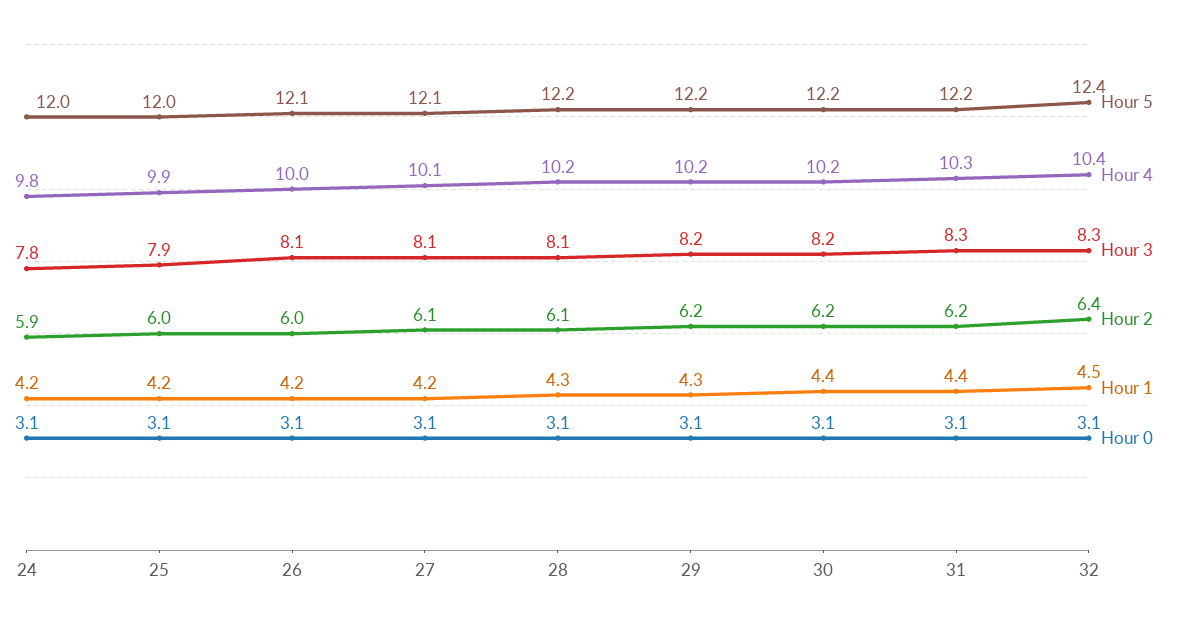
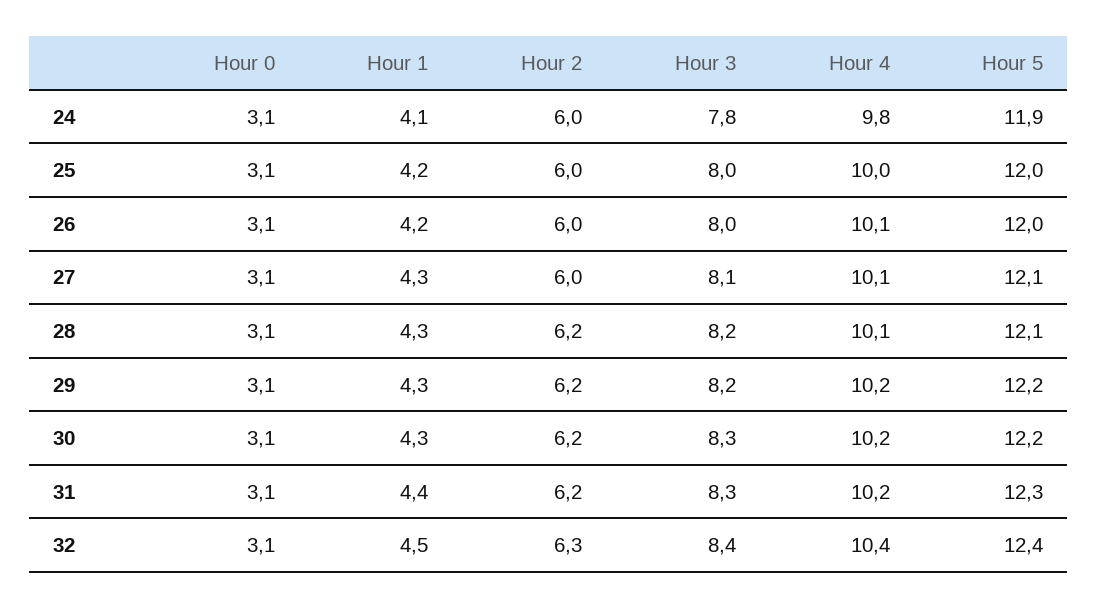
  {
    "Hour 5": {
-     "24": 12,
+     "24": 11.9,
      "25": 12,
-     "26": 12.1,
+     "26": 12,
      "27": 12.1,
-     "28": 12.2,
+     "28": 12.1,
      "29": 12.2,
      "30": 12.2,
-     "31": 12.2,
+     "31": 12.3,
      "32": 12.4
    },
    "Hour 4": {
      "24": 9.8,
-     "25": 9.9,
+     "25": 10,
-     "26": 10,
+     "26": 10.1,
      "27": 10.1,
-     "28": 10.2,
+     "28": 10.1,
      "29": 10.2,
      "30": 10.2,
-     "31": 10.3,
+     "31": 10.2,
      "32": 10.4
    },
    "Hour 3": {
      "24": 7.8,
-     "25": 7.9,
+     "25": 8,
-     "26": 8.1,
+     "26": 8,
      "27": 8.1,
-     "28": 8.1,
+     "28": 8.2,
      "29": 8.2,
-     "30": 8.2,
+     "30": 8.3,
      "31": 8.3,
-     "32": 8.3
+     "32": 8.4
    },
    "Hour 2": {
-     "24": 5.9,
+     "24": 6,
      "25": 6,
      "26": 6,
-     "27": 6.1,
+     "27": 6,
-     "28": 6.1,
+     "28": 6.2,
      "29": 6.2,
      "30": 6.2,
      "31": 6.2,
-     "32": 6.4
+     "32": 6.3
    },
    "Hour 1": {
-     "24": 4.2,
+     "24": 4.1,
      "25": 4.2,
      "26": 4.2,
-     "27": 4.2,
+     "27": 4.3,
      "28": 4.3,
      "29": 4.3,
-     "30": 4.4,
+     "30": 4.3,
      "31": 4.4,
      "32": 4.5
    },
    "Hour 0": {
      "24": 3.1,
      "25": 3.1,
      "26": 3.1,
      "27": 3.1,
      "28": 3.1,
      "29": 3.1,
      "30": 3.1,
      "31": 3.1,
      "32": 3.1
    }
  }

